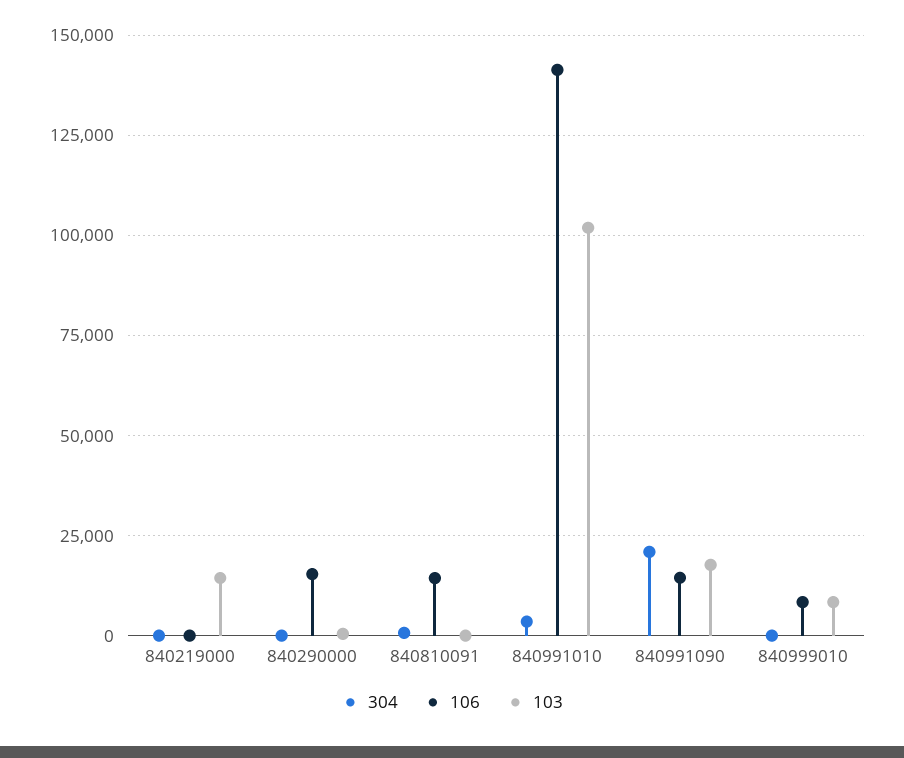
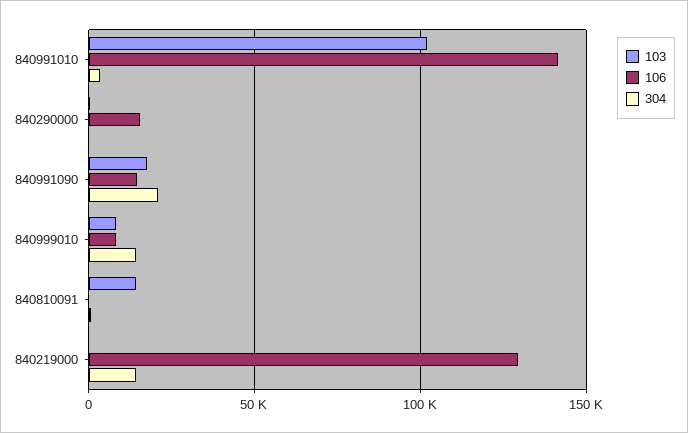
  {
    "304": {
-     "840219000": 0,
+     "840219000": 15000,
      "840290000": 0,
      "840810091": 0,
      "840991010": 2500,
      "840991090": 20000,
-     "840999010": 0
+     "840999010": 15000
    },
    "106": {
-     "840219000": 0,
+     "840219000": 130000,
      "840290000": 15000,
-     "840810091": 15000,
+     "840810091": 0,
      "840991010": 142500,
      "840991090": 15000,
      "840999010": 7500
    },
    "103": {
-     "840219000": 15000,
+     "840219000": 0,
      "840290000": 0,
-     "840810091": 0,
+     "840810091": 15000,
      "840991010": 102500,
      "840991090": 17500,
      "840999010": 7500
    }
  }

